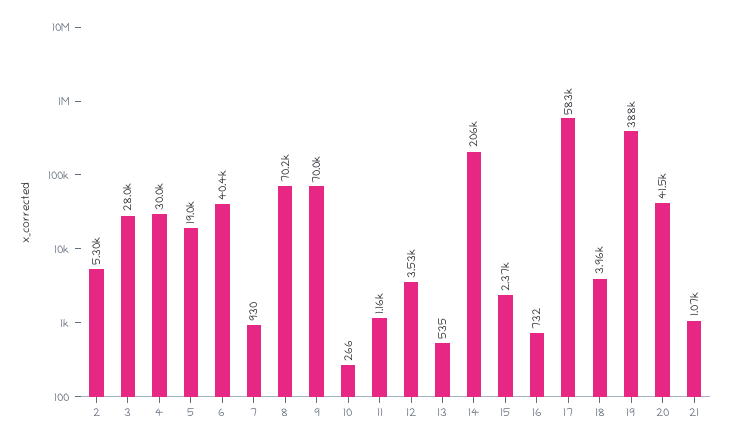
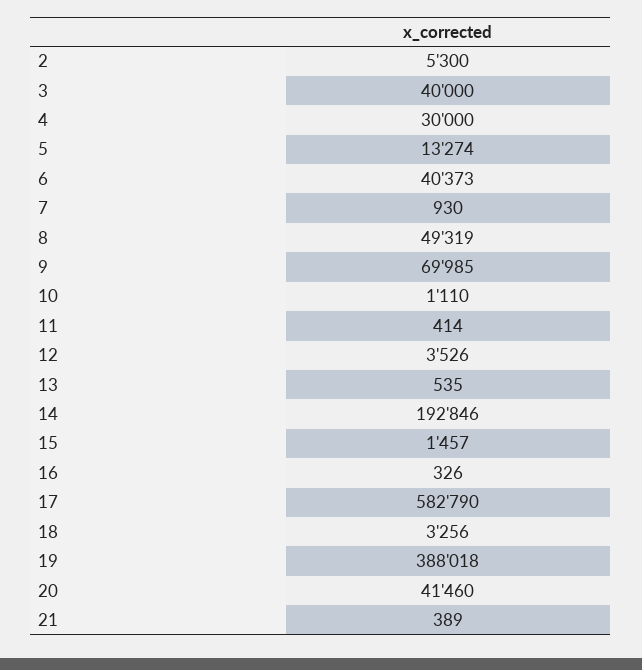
  {
    "2": 5300,
-   "3": 28000,
+   "3": 40000,
    "4": 30000,
-   "5": 19000,
+   "5": 13274,
    "6": 40373,
    "7": 930,
-   "8": 70200,
+   "8": 49319,
    "9": 69985,
-   "10": 266,
+   "10": 1110,
-   "11": 1160,
+   "11": 414,
    "12": 3526,
    "13": 535,
-   "14": 206000,
+   "14": 192846,
-   "15": 2370,
+   "15": 1457,
-   "16": 732,
+   "16": 326,
    "17": 582790,
-   "18": 3960,
+   "18": 3256,
    "19": 388018,
    "20": 41460,
-   "21": 1070
+   "21": 389
  }

